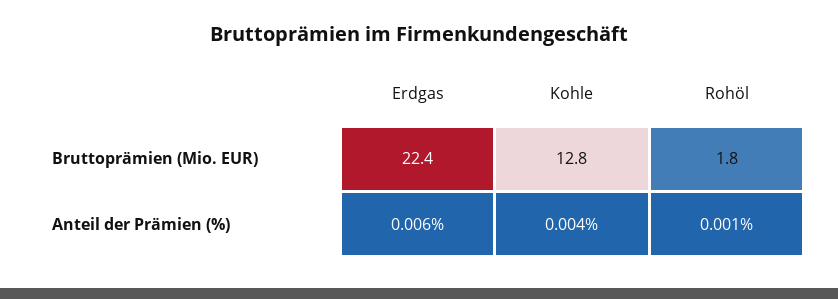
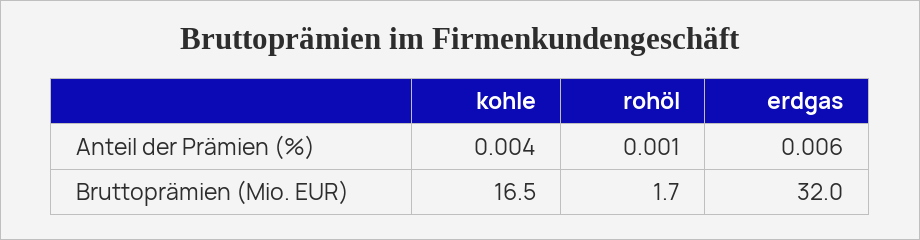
  {
    "Erdgas": {
-     "Bruttoprämien (Mio. EUR)": 22.4,
+     "Bruttoprämien (Mio. EUR)": 32,
      "Anteil der Prämien (%)": 0.006
    },
    "Kohle": {
-     "Bruttoprämien (Mio. EUR)": 12.8,
+     "Bruttoprämien (Mio. EUR)": 16.5,
      "Anteil der Prämien (%)": 0.004
    },
    "Rohöl": {
-     "Bruttoprämien (Mio. EUR)": 1.8,
+     "Bruttoprämien (Mio. EUR)": 1.7,
      "Anteil der Prämien (%)": 0.001
    }
  }

